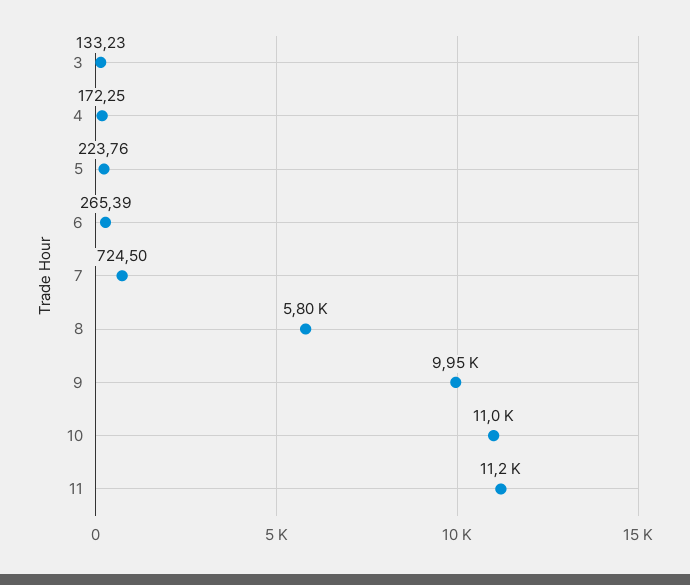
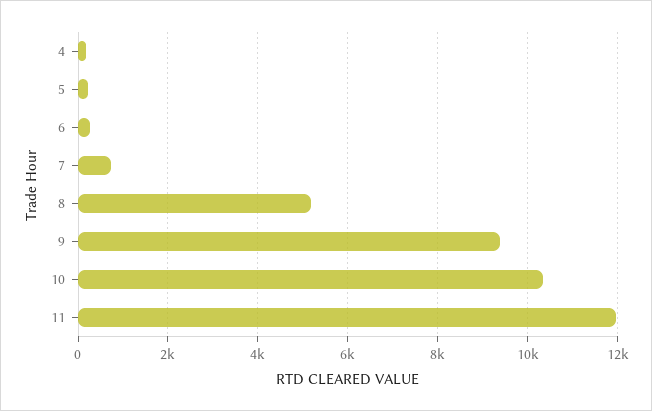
  {
-   "3": 133.23,
    "4": 172.25,
    "5": 223.76,
    "6": 265.39,
    "7": 724.5,
-   "8": 5800,
+   "8": 5200,
-   "9": 9950,
+   "9": 9400,
-   "10": 11000,
+   "10": 10400,
-   "11": 11200
+   "11": 12000
  }

